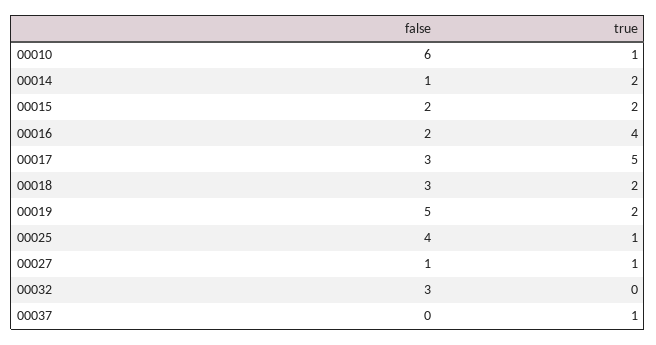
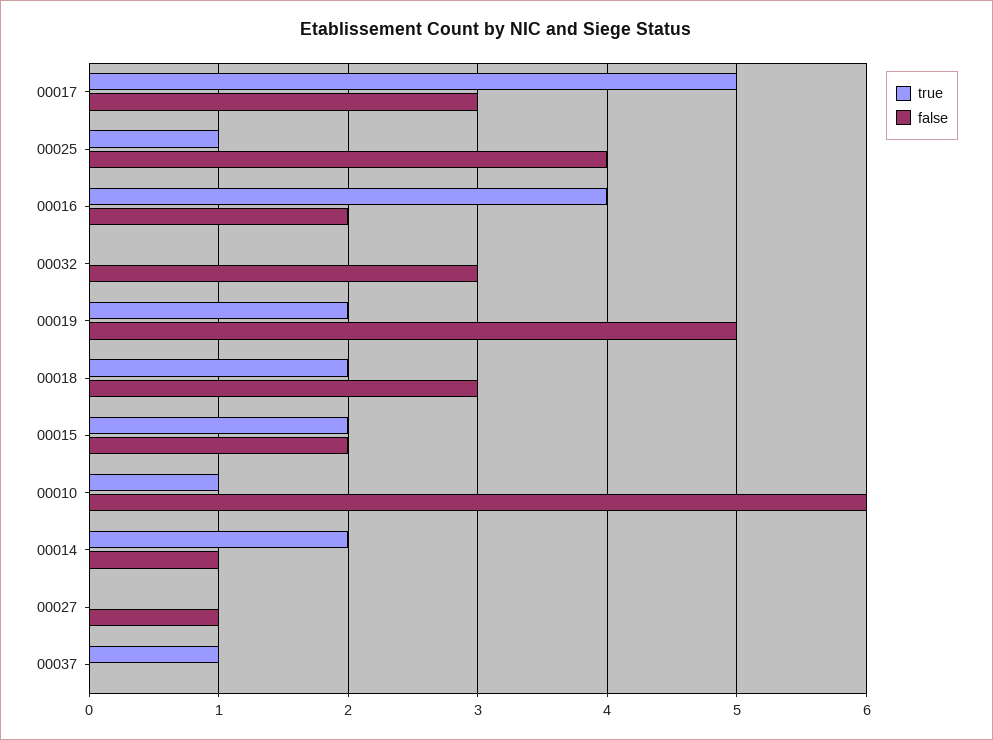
  {
    "false": {
      "00010": 6,
      "00014": 1,
      "00015": 2,
      "00016": 2,
      "00017": 3,
      "00018": 3,
      "00019": 5,
      "00025": 4,
      "00027": 1,
      "00032": 3,
      "00037": 0
    },
    "true": {
      "00010": 1,
      "00014": 2,
      "00015": 2,
      "00016": 4,
      "00017": 5,
      "00018": 2,
      "00019": 2,
      "00025": 1,
-     "00027": 1,
+     "00027": 0,
      "00032": 0,
      "00037": 1
    }
  }

